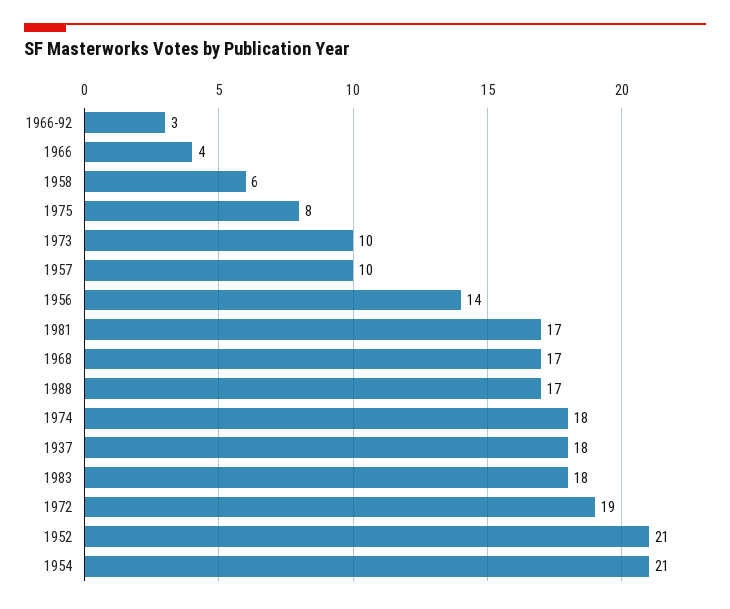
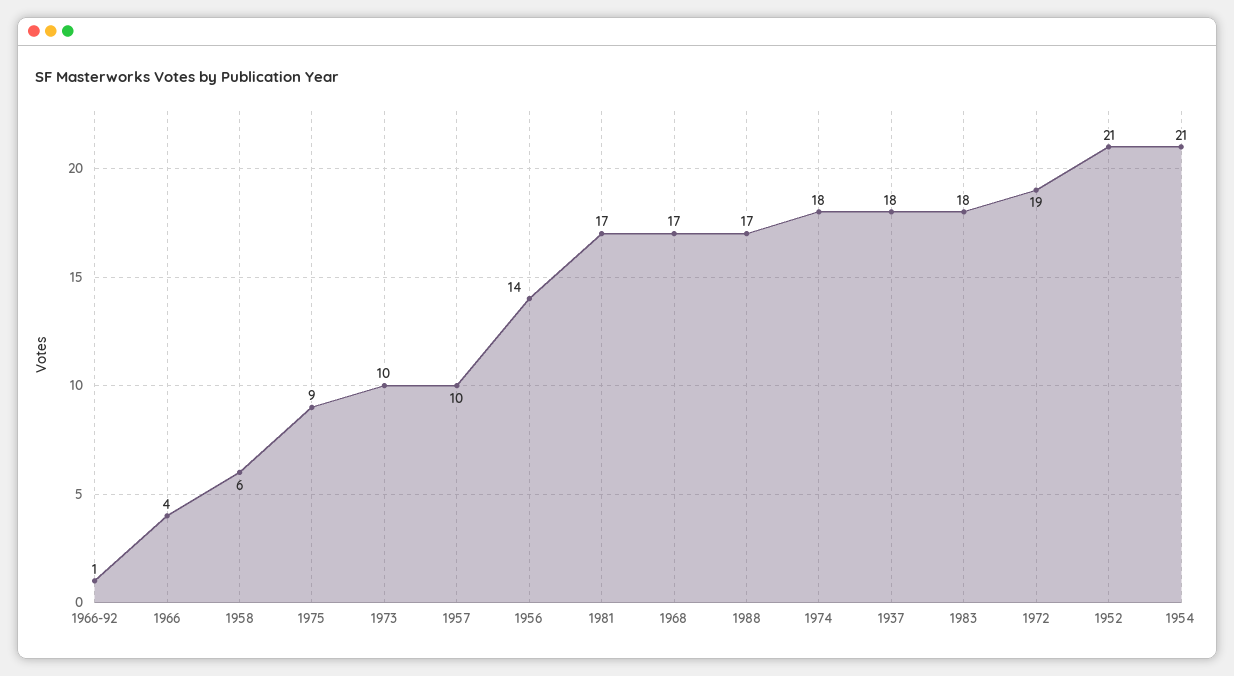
  {
-   "1966-92": 3,
+   "1966-92": 1,
    "1966": 4,
    "1958": 6,
-   "1975": 8,
+   "1975": 9,
    "1973": 10,
    "1957": 10,
    "1956": 14,
    "1981": 17,
    "1968": 17,
    "1988": 17,
    "1974": 18,
    "1937": 18,
    "1983": 18,
    "1972": 19,
    "1952": 21,
    "1954": 21
  }

